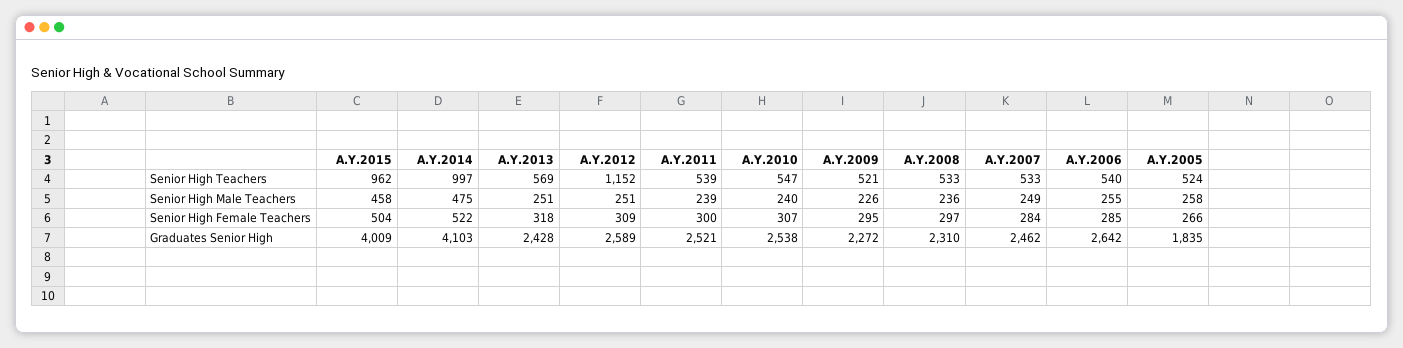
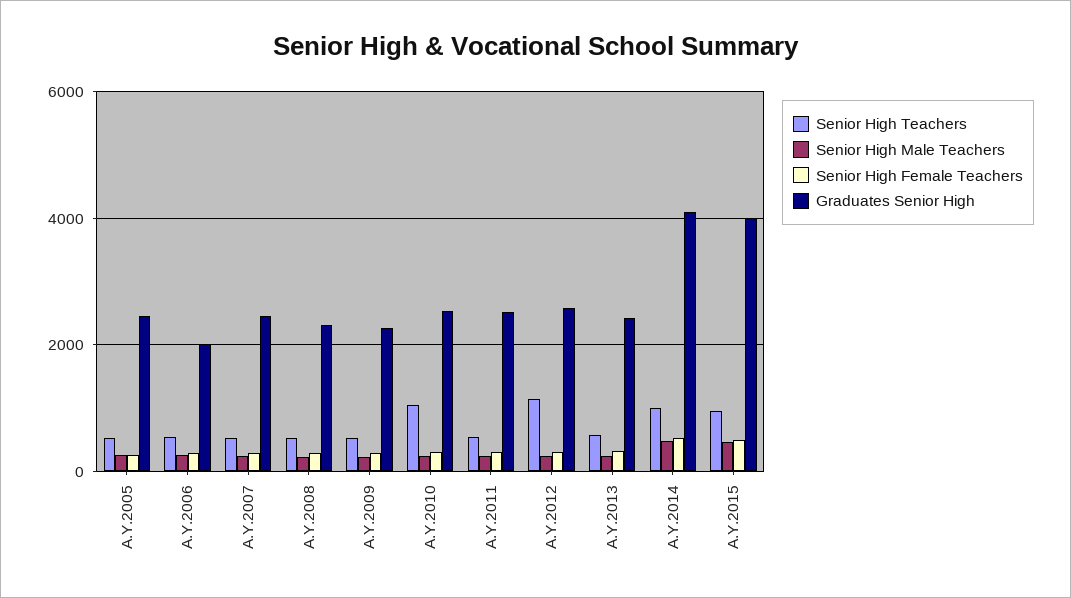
  {
    "Senior High Teachers": {
      "A.Y.2015": 962,
      "A.Y.2014": 997,
      "A.Y.2013": 569,
      "A.Y.2012": 1152,
      "A.Y.2011": 539,
-     "A.Y.2010": 547,
+     "A.Y.2010": 1000,
      "A.Y.2009": 521,
      "A.Y.2008": 533,
      "A.Y.2007": 533,
      "A.Y.2006": 540,
      "A.Y.2005": 524
    },
    "Senior High Male Teachers": {
      "A.Y.2015": 458,
      "A.Y.2014": 475,
      "A.Y.2013": 251,
      "A.Y.2012": 251,
      "A.Y.2011": 239,
      "A.Y.2010": 240,
      "A.Y.2009": 226,
      "A.Y.2008": 236,
      "A.Y.2007": 249,
      "A.Y.2006": 255,
      "A.Y.2005": 258
    },
    "Senior High Female Teachers": {
      "A.Y.2015": 504,
      "A.Y.2014": 522,
      "A.Y.2013": 318,
      "A.Y.2012": 309,
      "A.Y.2011": 300,
      "A.Y.2010": 307,
      "A.Y.2009": 295,
      "A.Y.2008": 297,
      "A.Y.2007": 284,
      "A.Y.2006": 285,
      "A.Y.2005": 266
    },
    "Graduates Senior High": {
      "A.Y.2015": 4009,
      "A.Y.2014": 4103,
      "A.Y.2013": 2428,
      "A.Y.2012": 2589,
      "A.Y.2011": 2521,
      "A.Y.2010": 2538,
      "A.Y.2009": 2272,
      "A.Y.2008": 2310,
      "A.Y.2007": 2462,
-     "A.Y.2006": 2642,
+     "A.Y.2006": 2000,
-     "A.Y.2005": 1835
+     "A.Y.2005": 2400
    }
  }

